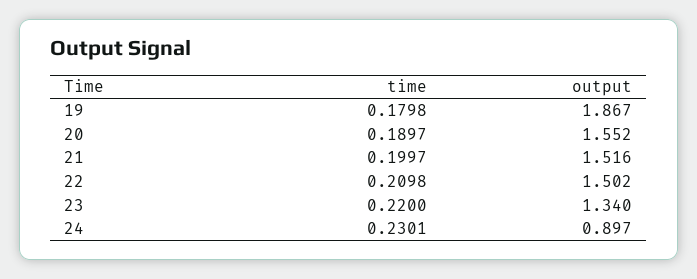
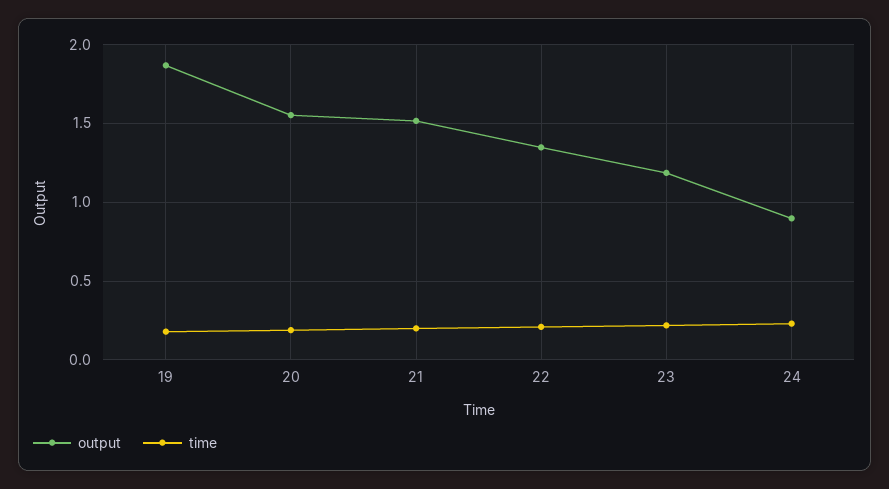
  {
    "time": {
      "19": 0.1798,
      "20": 0.1897,
      "21": 0.1997,
      "22": 0.2098,
      "23": 0.22,
      "24": 0.2301
    },
    "output": {
      "19": 1.867,
      "20": 1.552,
      "21": 1.516,
-     "22": 1.502,
+     "22": 1.35,
-     "23": 1.34,
+     "23": 1.2,
      "24": 0.897
    }
  }

